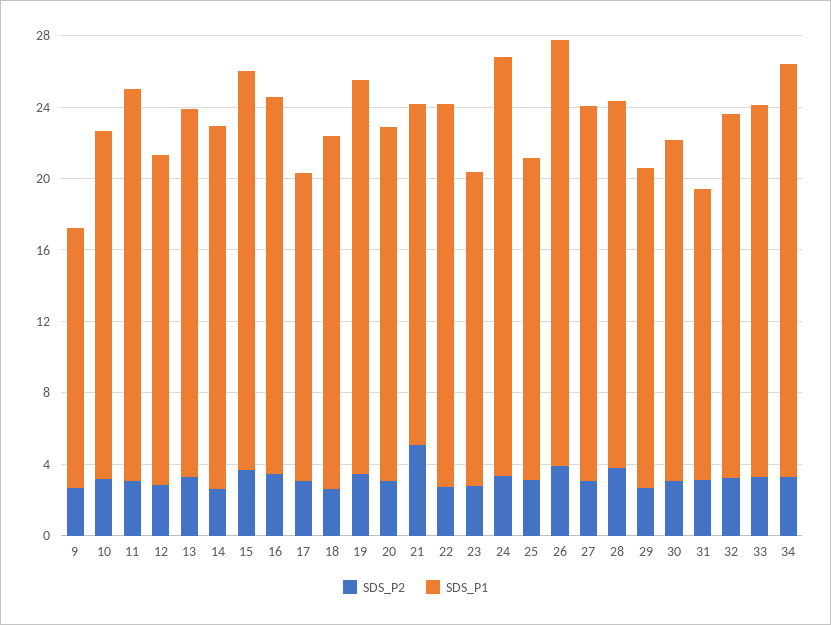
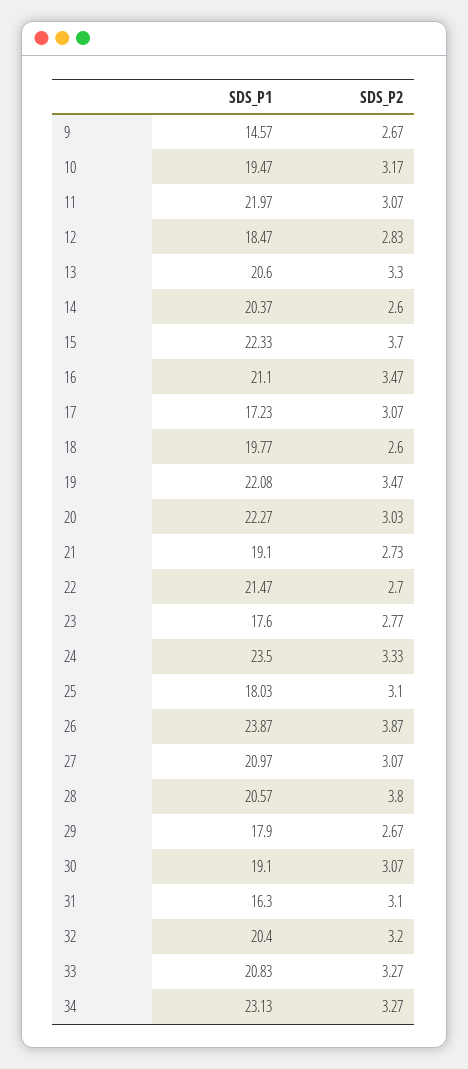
  {
    "SDS_P2": {
      "9": 2.67,
      "10": 3.17,
      "11": 3.07,
      "12": 2.83,
      "13": 3.3,
      "14": 2.6,
      "15": 3.7,
      "16": 3.47,
      "17": 3.07,
      "18": 2.6,
      "19": 3.47,
      "20": 3.03,
-     "21": 5,
+     "21": 2.73,
      "22": 2.7,
      "23": 2.77,
      "24": 3.33,
      "25": 3.1,
      "26": 3.87,
      "27": 3.07,
      "28": 3.8,
      "29": 2.67,
      "30": 3.07,
      "31": 3.1,
      "32": 3.2,
      "33": 3.27,
      "34": 3.27
    },
    "SDS_P1": {
      "9": 14.57,
      "10": 19.47,
      "11": 21.97,
      "12": 18.47,
      "13": 20.6,
      "14": 20.37,
      "15": 22.33,
      "16": 21.1,
      "17": 17.23,
      "18": 19.77,
      "19": 22.08,
-     "20": 20,
+     "20": 22.27,
      "21": 19.1,
      "22": 21.47,
      "23": 17.6,
      "24": 23.5,
      "25": 18.03,
      "26": 23.87,
      "27": 20.97,
      "28": 20.57,
      "29": 17.9,
      "30": 19.1,
      "31": 16.3,
      "32": 20.4,
      "33": 20.83,
      "34": 23.13
    }
  }

